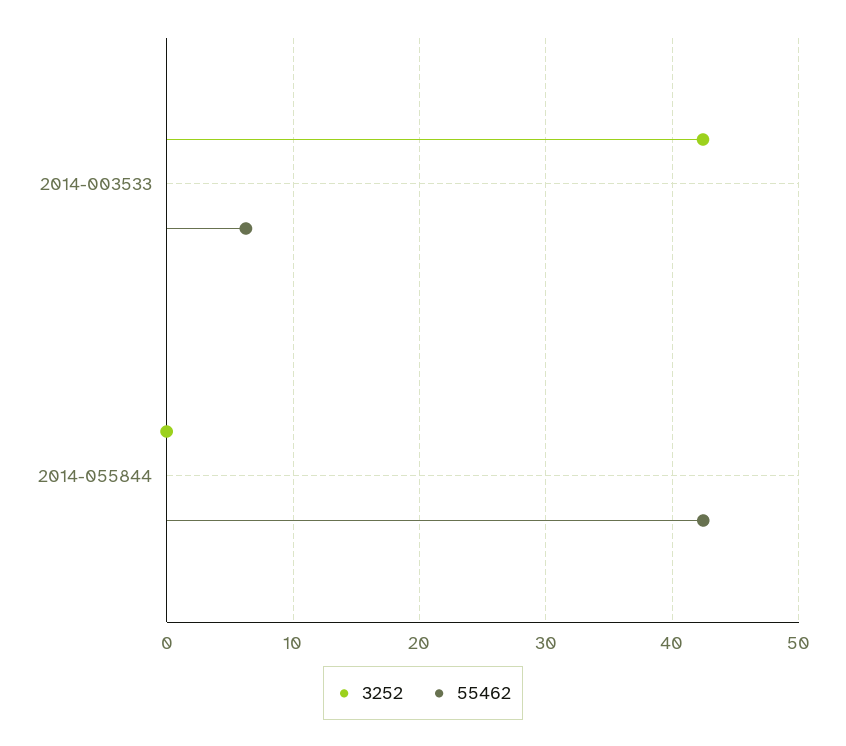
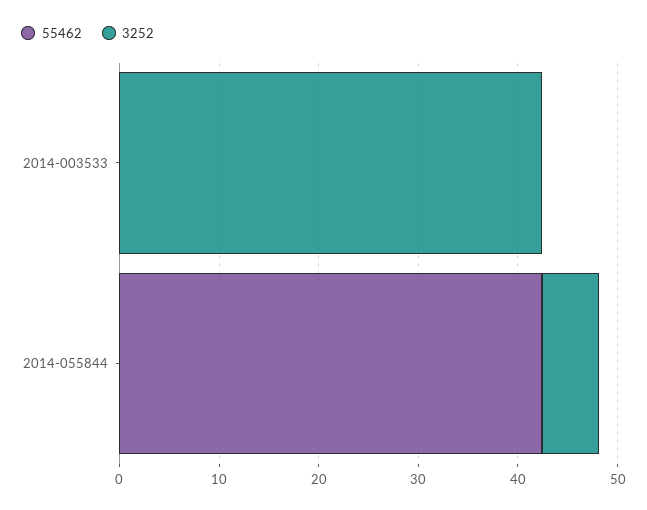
  {
    "3252": {
      "2014-003533": 42,
-     "2014-055844": 0
+     "2014-055844": 6
    },
    "55462": {
-     "2014-003533": 6,
+     "2014-003533": 0,
      "2014-055844": 42
    }
  }

